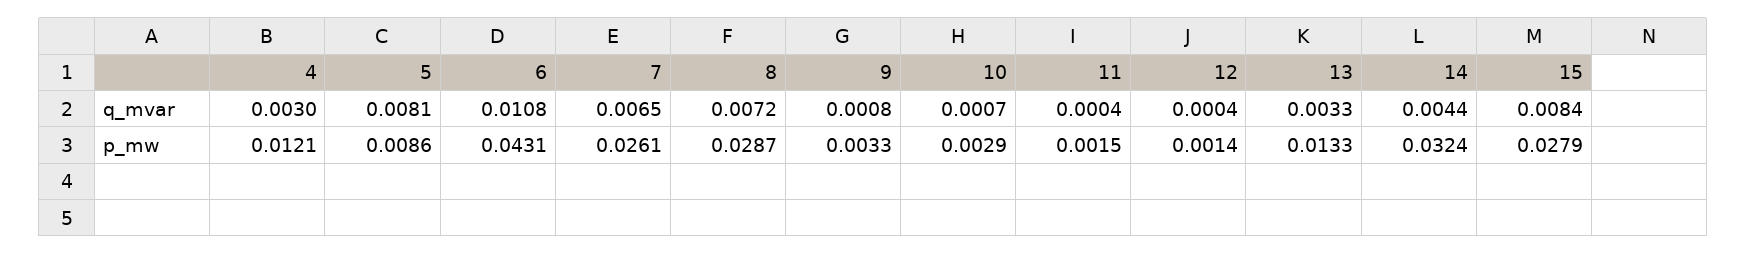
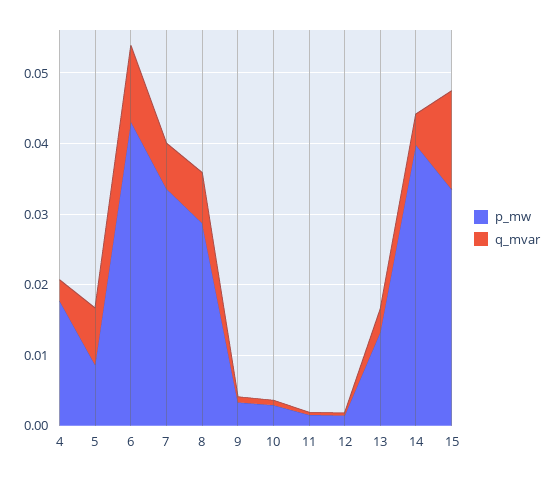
  {
    "q_mvar": {
      "4": 0.003,
      "5": 0.0081,
      "6": 0.0108,
      "7": 0.0065,
      "8": 0.0072,
      "9": 0.0008,
      "10": 0.0007,
      "11": 0.0004,
      "12": 0.0004,
      "13": 0.0033,
      "14": 0.0044,
-     "15": 0.0084
+     "15": 0.014
    },
    "p_mw": {
-     "4": 0.0121,
+     "4": 0.018,
      "5": 0.0086,
      "6": 0.0431,
-     "7": 0.0261,
+     "7": 0.034,
      "8": 0.0287,
      "9": 0.0033,
      "10": 0.0029,
      "11": 0.0015,
      "12": 0.0014,
      "13": 0.0133,
-     "14": 0.0324,
+     "14": 0.04,
-     "15": 0.0279
+     "15": 0.034
    }
  }

